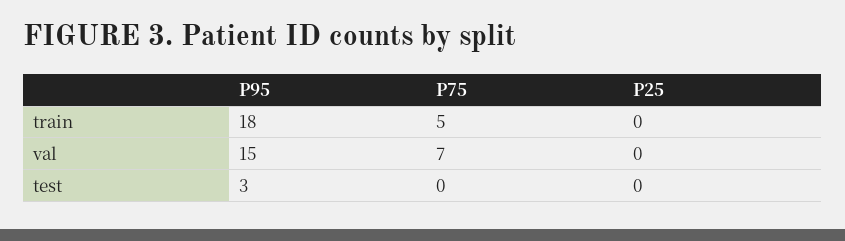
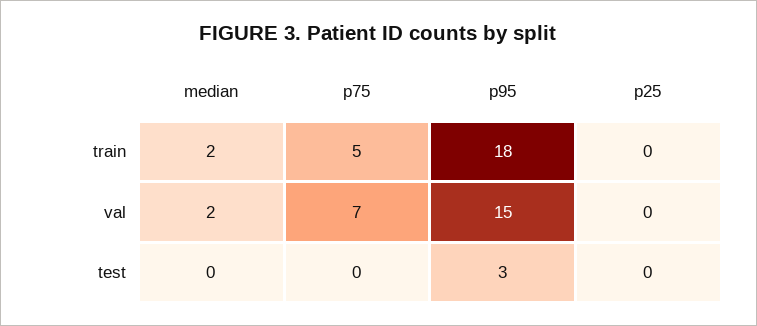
  {
    "P95": {
      "train": 18,
      "val": 15,
      "test": 3
    },
    "P75": {
      "train": 5,
      "val": 7,
      "test": 0
    },
    "P25": {
      "train": 0,
      "val": 0,
      "test": 0
-   }
+   },
+   "median": {
+     "train": 2,
+     "val": 2,
+     "test": 0
+   }
  }

